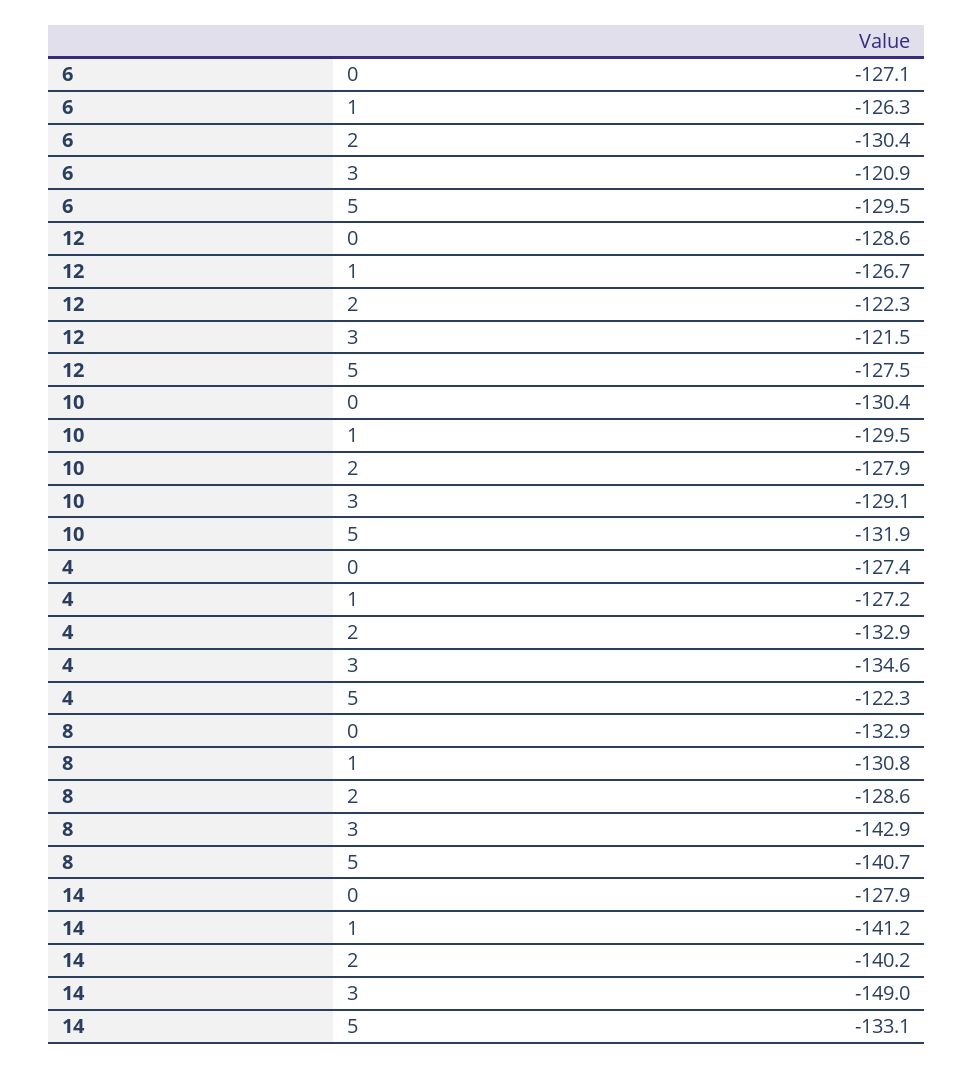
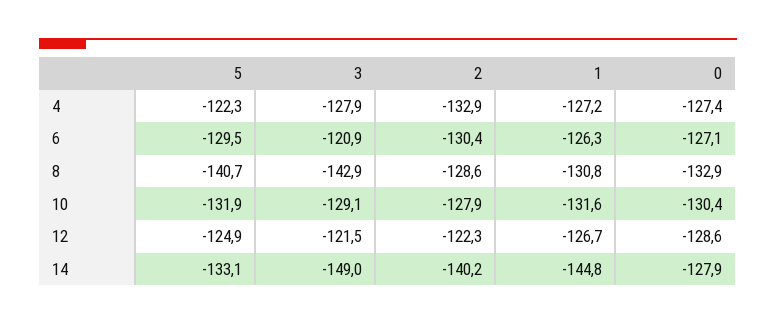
  {
    "6": {
      "0": -127.1,
      "1": -126.3,
      "2": -130.4,
      "3": -120.9,
      "5": -129.5
    },
    "12": {
      "0": -128.6,
      "1": -126.7,
      "2": -122.3,
      "3": -121.5,
-     "5": -127.5
+     "5": -124.9
    },
    "10": {
      "0": -130.4,
-     "1": -129.5,
+     "1": -131.6,
      "2": -127.9,
      "3": -129.1,
      "5": -131.9
    },
    "4": {
      "0": -127.4,
      "1": -127.2,
      "2": -132.9,
-     "3": -134.6,
+     "3": -127.9,
      "5": -122.3
    },
    "8": {
      "0": -132.9,
      "1": -130.8,
      "2": -128.6,
      "3": -142.9,
      "5": -140.7
    },
    "14": {
      "0": -127.9,
-     "1": -141.2,
+     "1": -144.8,
      "2": -140.2,
      "3": -149,
      "5": -133.1
    }
  }

